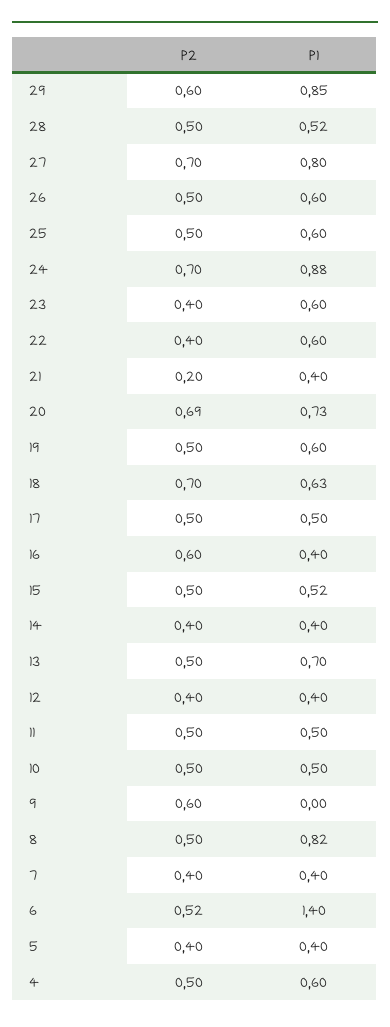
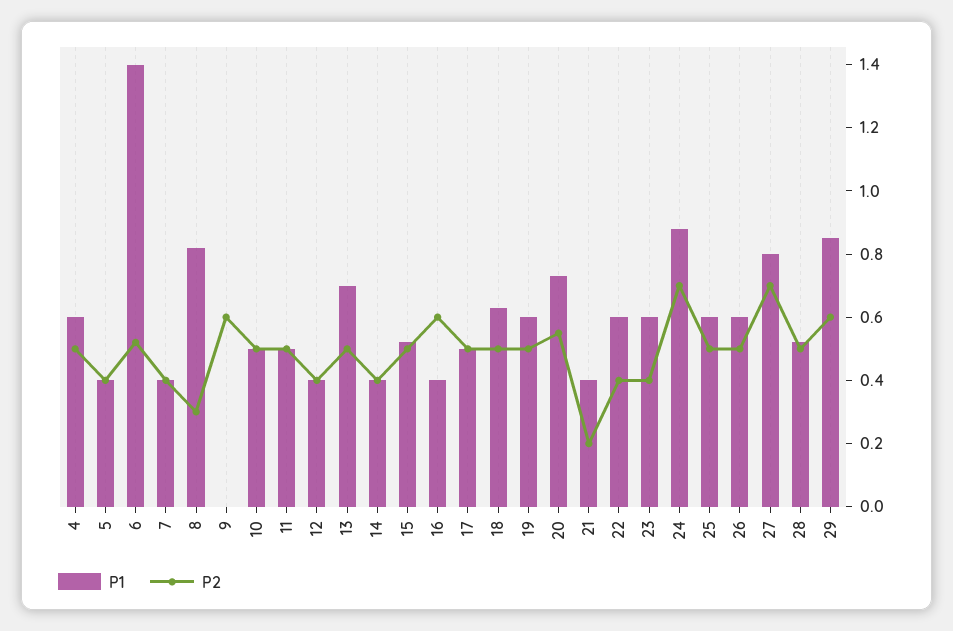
  {
    "P2": {
      "29": 0.6,
      "28": 0.5,
      "27": 0.7,
      "26": 0.5,
      "25": 0.5,
      "24": 0.7,
      "23": 0.4,
      "22": 0.4,
      "21": 0.2,
-     "20": 0.69,
+     "20": 0.55,
      "19": 0.5,
-     "18": 0.7,
+     "18": 0.5,
      "17": 0.5,
      "16": 0.6,
      "15": 0.5,
      "14": 0.4,
      "13": 0.5,
      "12": 0.4,
      "11": 0.5,
      "10": 0.5,
      "9": 0.6,
-     "8": 0.5,
+     "8": 0.3,
      "7": 0.4,
      "6": 0.52,
      "5": 0.4,
      "4": 0.5
    },
    "P1": {
      "29": 0.85,
      "28": 0.52,
      "27": 0.8,
      "26": 0.6,
      "25": 0.6,
      "24": 0.88,
      "23": 0.6,
      "22": 0.6,
      "21": 0.4,
      "20": 0.73,
      "19": 0.6,
      "18": 0.63,
      "17": 0.5,
      "16": 0.4,
      "15": 0.52,
      "14": 0.4,
      "13": 0.7,
      "12": 0.4,
      "11": 0.5,
      "10": 0.5,
      "9": 0,
      "8": 0.82,
      "7": 0.4,
      "6": 1.4,
      "5": 0.4,
      "4": 0.6
    }
  }

